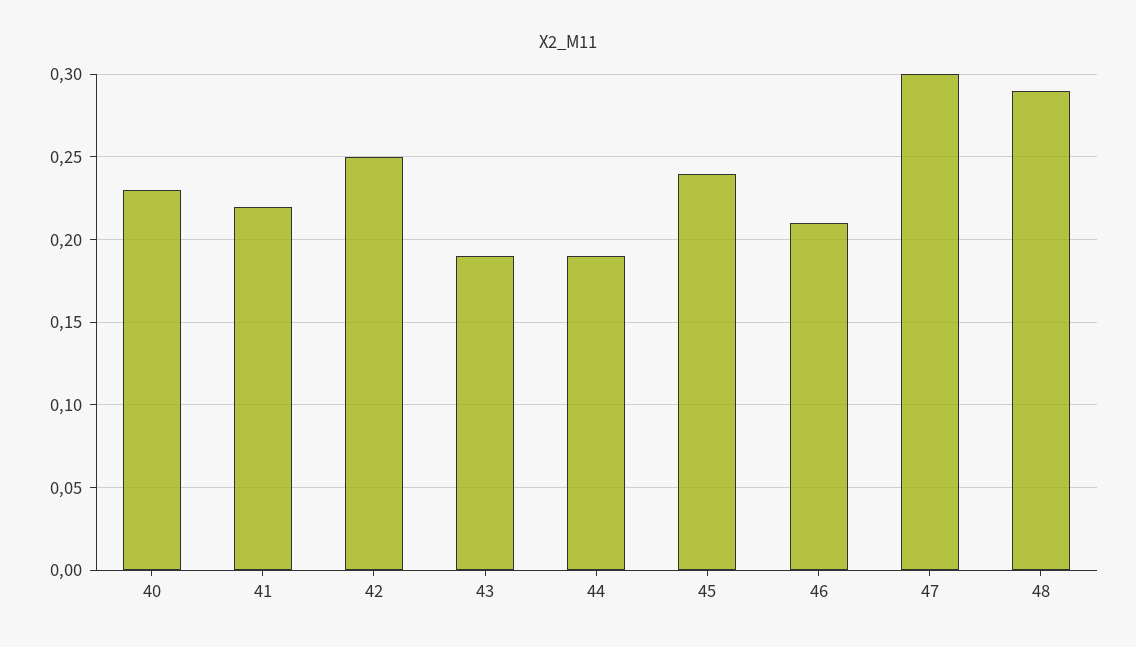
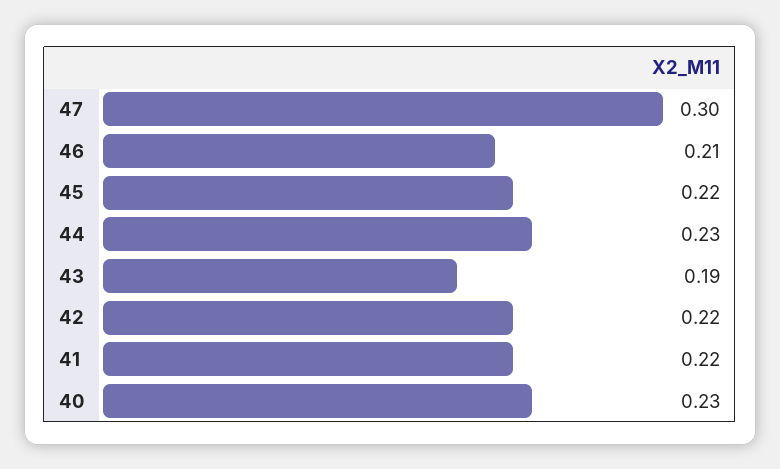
  {
    "40": 0.23,
    "41": 0.22,
-   "42": 0.25,
+   "42": 0.22,
    "43": 0.19,
-   "44": 0.19,
+   "44": 0.23,
-   "45": 0.24,
+   "45": 0.22,
    "46": 0.21,
-   "47": 0.3,
+   "47": 0.3
-   "48": 0.29
  }

